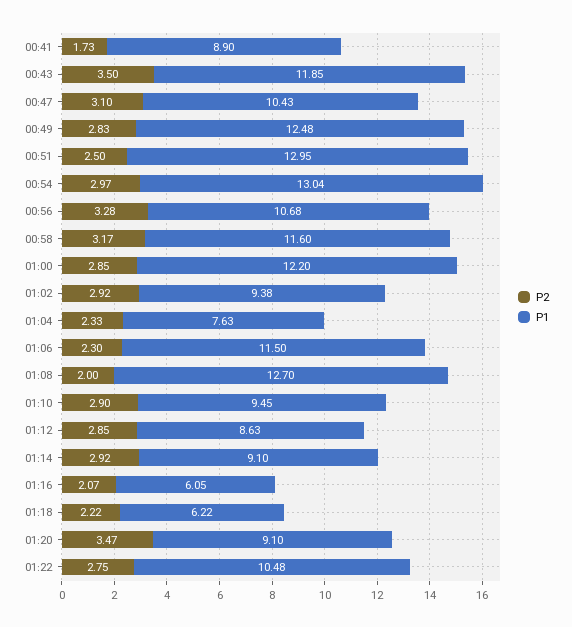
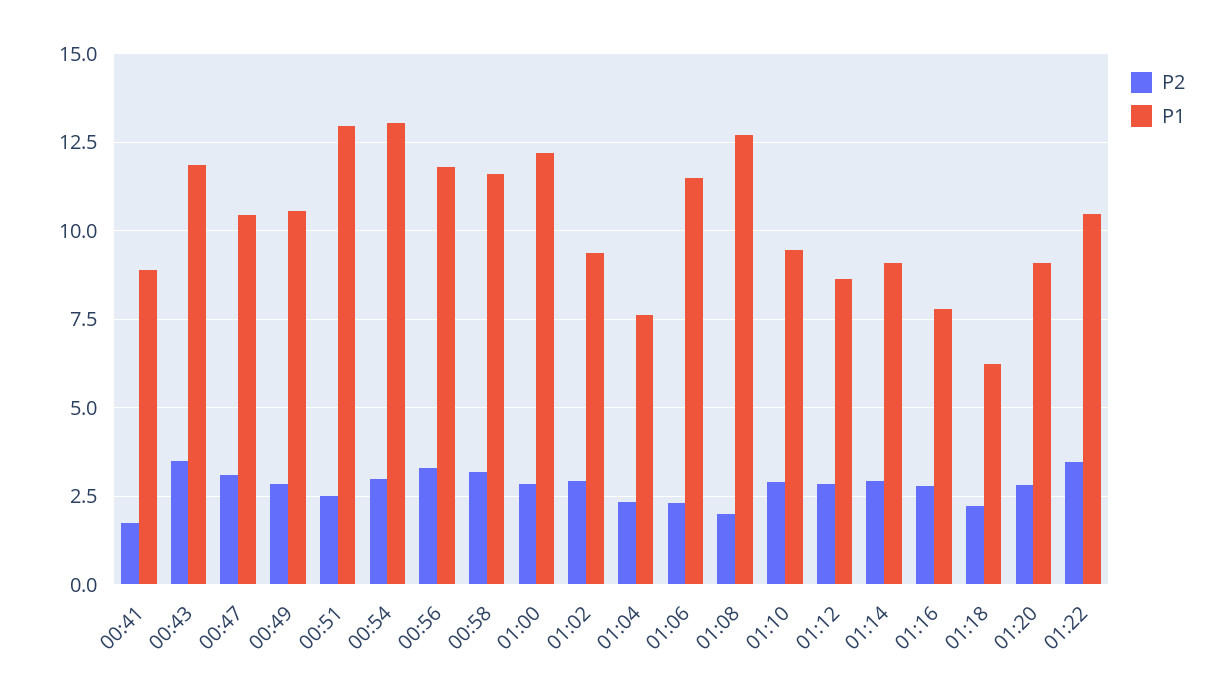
  {
    "P2": {
      "00:41": 1.73,
      "00:43": 3.5,
      "00:47": 3.1,
      "00:49": 2.83,
      "00:51": 2.5,
      "00:54": 2.97,
      "00:56": 3.28,
      "00:58": 3.17,
      "01:00": 2.85,
      "01:02": 2.92,
      "01:04": 2.33,
      "01:06": 2.3,
      "01:08": 2,
      "01:10": 2.9,
      "01:12": 2.85,
      "01:14": 2.92,
-     "01:16": 2.07,
+     "01:16": 2.75,
      "01:18": 2.22,
-     "01:20": 3.47,
+     "01:20": 2.75,
-     "01:22": 2.75
+     "01:22": 3.5
    },
    "P1": {
      "00:41": 8.9,
      "00:43": 11.85,
      "00:47": 10.43,
-     "00:49": 12.48,
+     "00:49": 10.5,
      "00:51": 12.95,
      "00:54": 13.04,
-     "00:56": 10.68,
+     "00:56": 11.75,
      "00:58": 11.6,
      "01:00": 12.2,
      "01:02": 9.38,
      "01:04": 7.63,
      "01:06": 11.5,
      "01:08": 12.7,
      "01:10": 9.45,
      "01:12": 8.63,
      "01:14": 9.1,
-     "01:16": 6.05,
+     "01:16": 7.75,
      "01:18": 6.22,
      "01:20": 9.1,
      "01:22": 10.48
    }
  }

